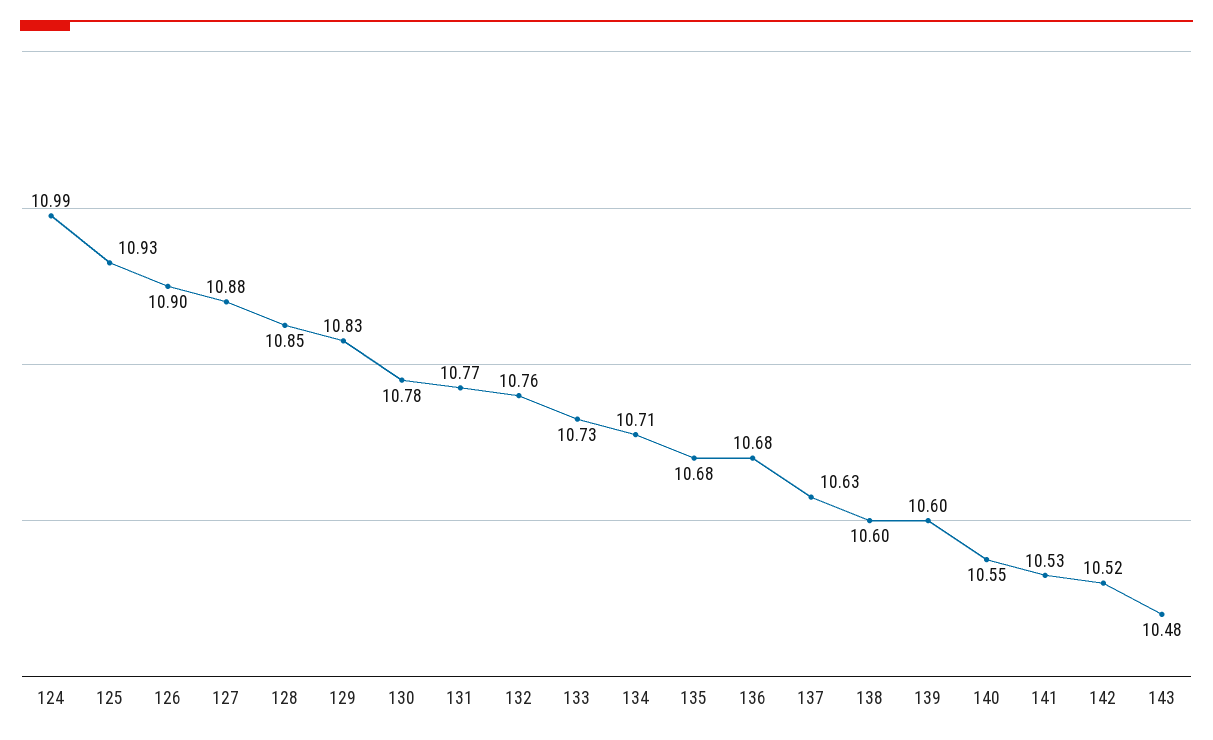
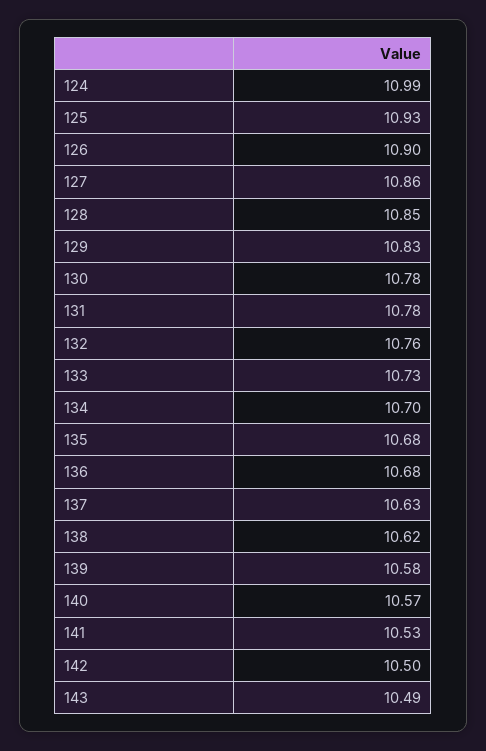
  {
    "124": 10.99,
    "125": 10.93,
    "126": 10.9,
-   "127": 10.88,
+   "127": 10.86,
    "128": 10.85,
    "129": 10.83,
    "130": 10.78,
-   "131": 10.77,
+   "131": 10.78,
    "132": 10.76,
    "133": 10.73,
-   "134": 10.71,
+   "134": 10.7,
    "135": 10.68,
    "136": 10.68,
    "137": 10.63,
-   "138": 10.6,
+   "138": 10.62,
-   "139": 10.6,
+   "139": 10.58,
-   "140": 10.55,
+   "140": 10.57,
    "141": 10.53,
-   "142": 10.52,
+   "142": 10.5,
-   "143": 10.48
+   "143": 10.49
  }

